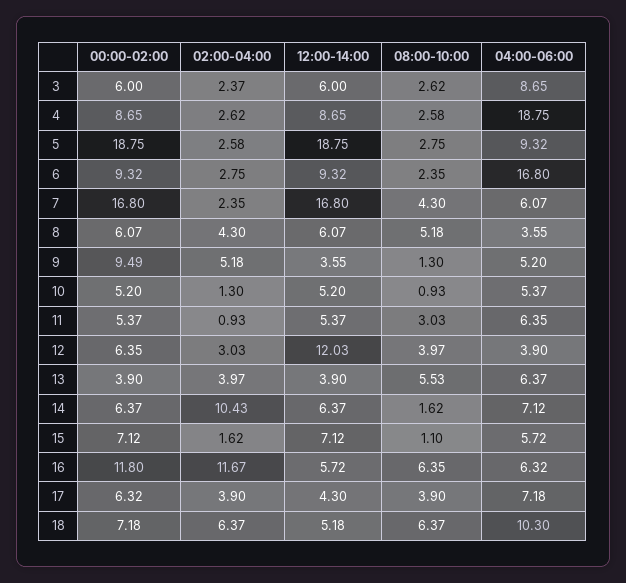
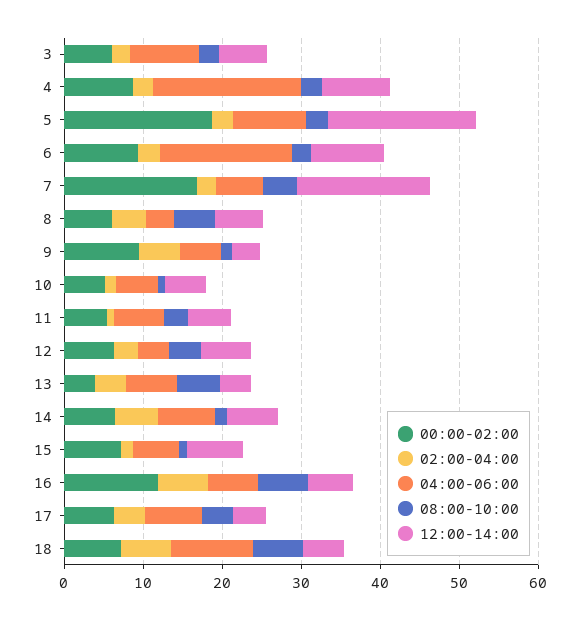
  {
    "00:00-02:00": {
      "3": 6,
      "4": 8.65,
      "5": 18.75,
      "6": 9.32,
      "7": 16.8,
      "8": 6.07,
      "9": 9.49,
      "10": 5.2,
      "11": 5.37,
      "12": 6.35,
      "13": 3.9,
      "14": 6.37,
      "15": 7.12,
      "16": 11.8,
      "17": 6.32,
      "18": 7.18
    },
    "02:00-04:00": {
      "3": 2.37,
      "4": 2.62,
      "5": 2.58,
      "6": 2.75,
      "7": 2.35,
      "8": 4.3,
      "9": 5.18,
      "10": 1.3,
      "11": 0.93,
      "12": 3.03,
      "13": 3.97,
-     "14": 10.43,
+     "14": 6,
      "15": 1.62,
-     "16": 11.67,
+     "16": 6,
      "17": 3.9,
      "18": 6.37
    },
    "12:00-14:00": {
      "3": 6,
      "4": 8.65,
      "5": 18.75,
      "6": 9.32,
      "7": 16.8,
      "8": 6.07,
      "9": 3.55,
      "10": 5.2,
      "11": 5.37,
-     "12": 12.03,
+     "12": 6,
      "13": 3.9,
      "14": 6.37,
      "15": 7.12,
      "16": 5.72,
      "17": 4.3,
      "18": 5.18
    },
    "08:00-10:00": {
      "3": 2.62,
      "4": 2.58,
      "5": 2.75,
      "6": 2.35,
      "7": 4.3,
      "8": 5.18,
      "9": 1.3,
      "10": 0.93,
      "11": 3.03,
      "12": 3.97,
      "13": 5.53,
      "14": 1.62,
      "15": 1.1,
      "16": 6.35,
      "17": 3.9,
      "18": 6.37
    },
    "04:00-06:00": {
      "3": 8.65,
      "4": 18.75,
      "5": 9.32,
      "6": 16.8,
      "7": 6.07,
      "8": 3.55,
      "9": 5.2,
      "10": 5.37,
      "11": 6.35,
      "12": 3.9,
      "13": 6.37,
      "14": 7.12,
      "15": 5.72,
      "16": 6.32,
      "17": 7.18,
      "18": 10.3
    }
  }

